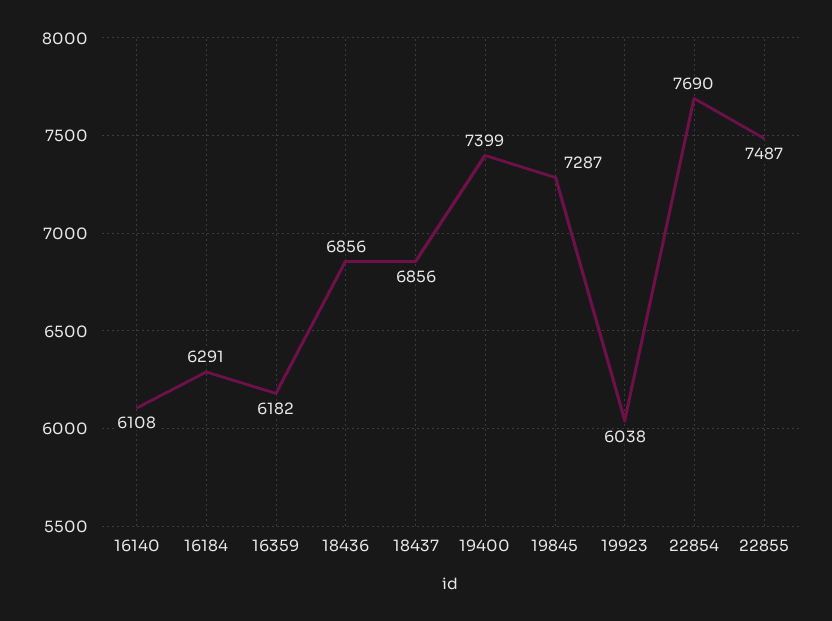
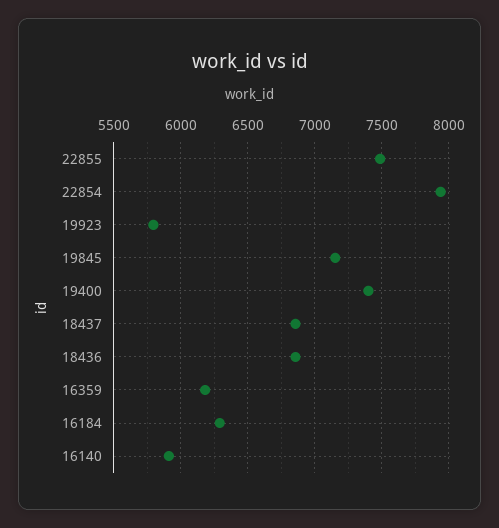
  {
-   "16140": 6108,
+   "16140": 5900,
    "16184": 6291,
    "16359": 6182,
    "18436": 6856,
    "18437": 6856,
    "19400": 7399,
-   "19845": 7287,
+   "19845": 7150,
-   "19923": 6038,
+   "19923": 5800,
-   "22854": 7690,
+   "22854": 7950,
    "22855": 7487
  }

